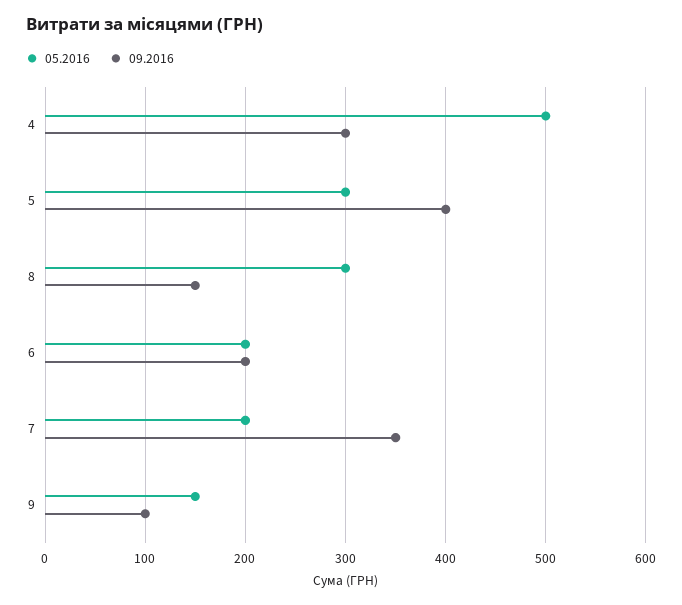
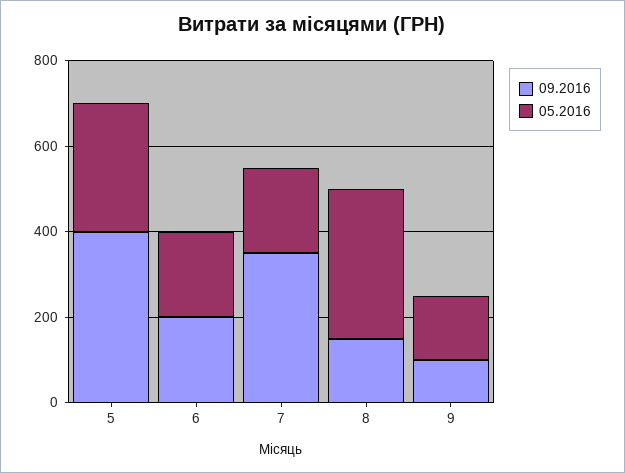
  {
    "05.2016": {
-     "4": 500,
      "5": 300,
-     "8": 300,
+     "8": 350,
      "6": 200,
      "7": 200,
      "9": 150
    },
    "09.2016": {
-     "4": 300,
      "5": 400,
      "8": 150,
      "6": 200,
      "7": 350,
      "9": 100
    }
  }

